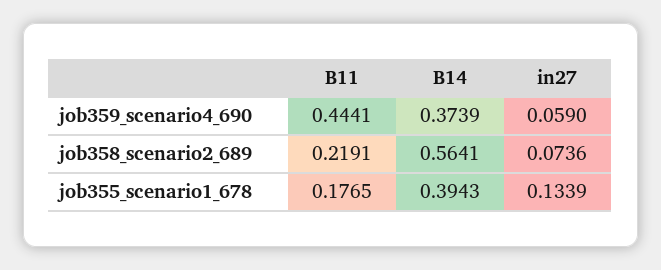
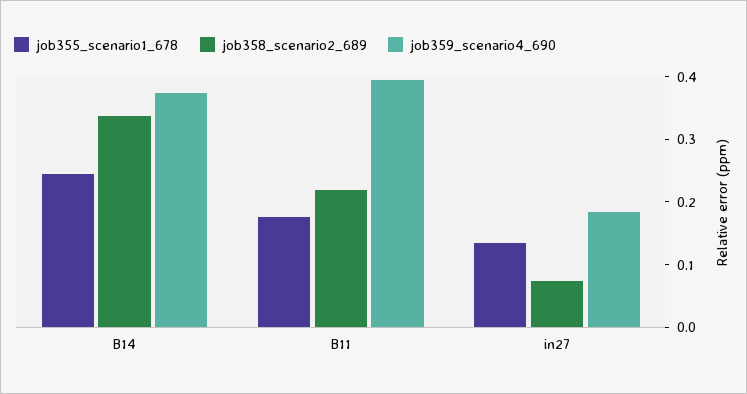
  {
    "job359_scenario4_690": {
-     "B11": 0.4441,
+     "B11": 0.4,
      "B14": 0.3739,
-     "in27": 0.059
+     "in27": 0.18
    },
    "job358_scenario2_689": {
      "B11": 0.2191,
-     "B14": 0.5641,
+     "B14": 0.34,
      "in27": 0.0736
    },
    "job355_scenario1_678": {
      "B11": 0.1765,
-     "B14": 0.3943,
+     "B14": 0.24,
      "in27": 0.1339
    }
  }

